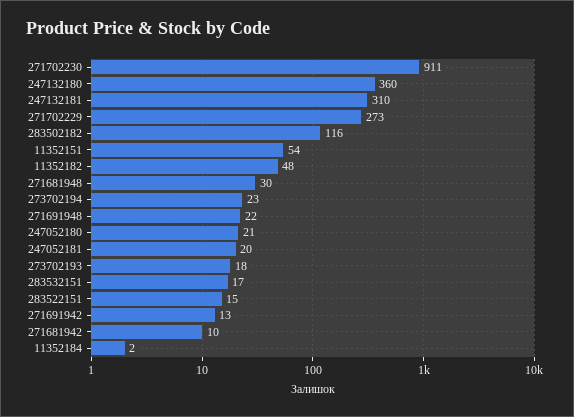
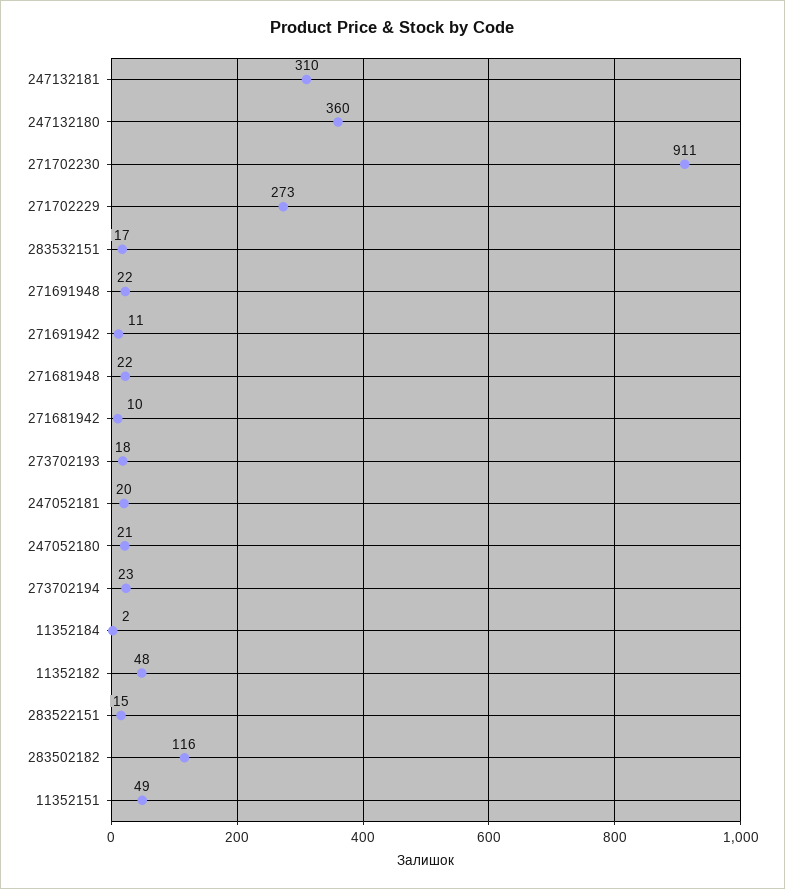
  {
    "271702230": 911,
    "247132180": 360,
    "247132181": 310,
    "271702229": 273,
    "283502182": 116,
-   "11352151": 54,
+   "11352151": 49,
    "11352182": 48,
-   "271681948": 30,
+   "271681948": 22,
    "273702194": 23,
    "271691948": 22,
    "247052180": 21,
    "247052181": 20,
    "273702193": 18,
    "283532151": 17,
    "283522151": 15,
-   "271691942": 13,
+   "271691942": 11,
    "271681942": 10,
    "11352184": 2
  }

